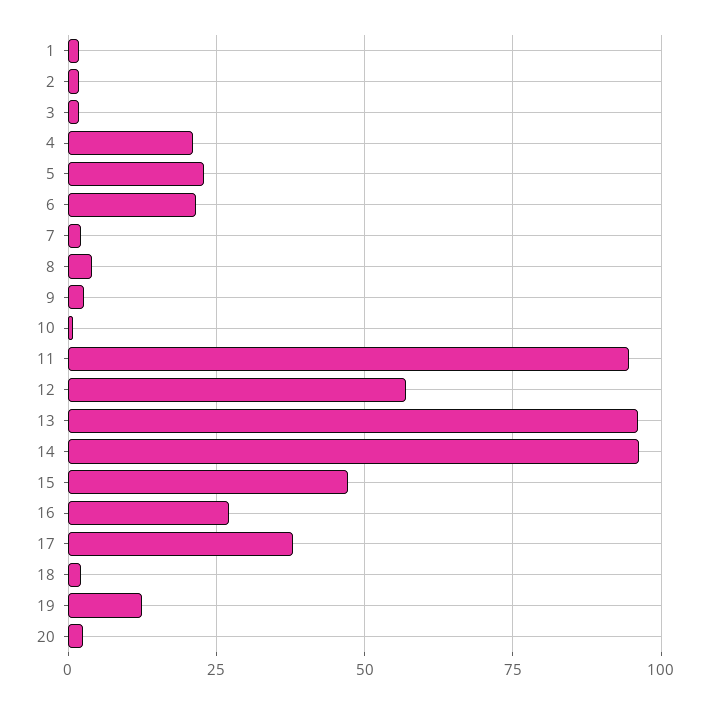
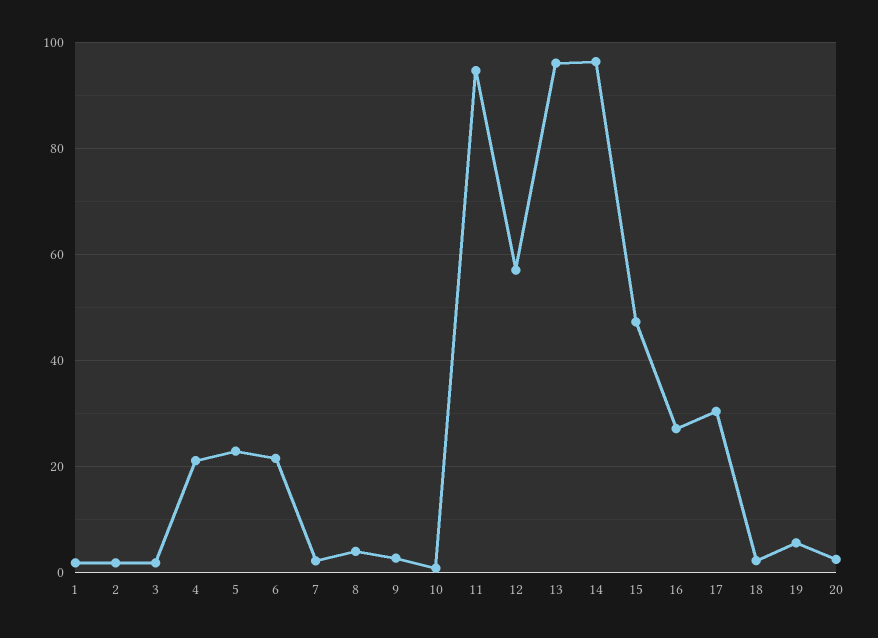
  {
    "1": 2,
    "2": 2,
    "3": 2,
    "4": 22,
    "5": 22,
    "6": 22,
    "7": 2,
    "8": 4,
    "9": 2,
    "10": 0,
    "11": 94,
    "12": 58,
    "13": 96,
    "14": 96,
    "15": 48,
    "16": 28,
-   "17": 37.5,
+   "17": 30,
    "18": 2,
-   "19": 12.5,
+   "19": 6,
    "20": 2
  }

